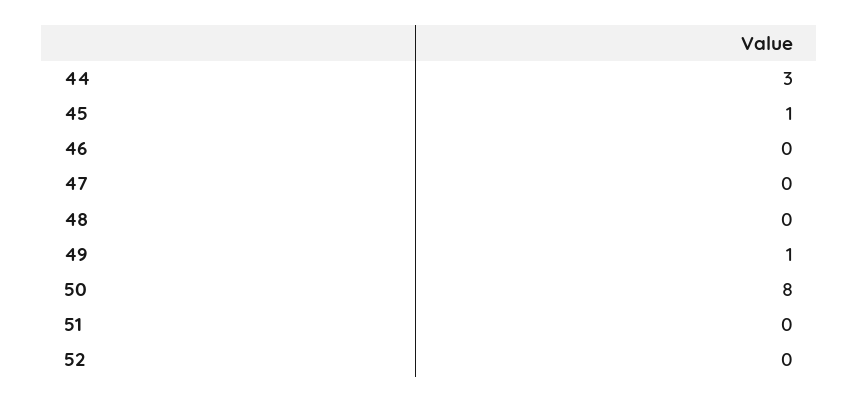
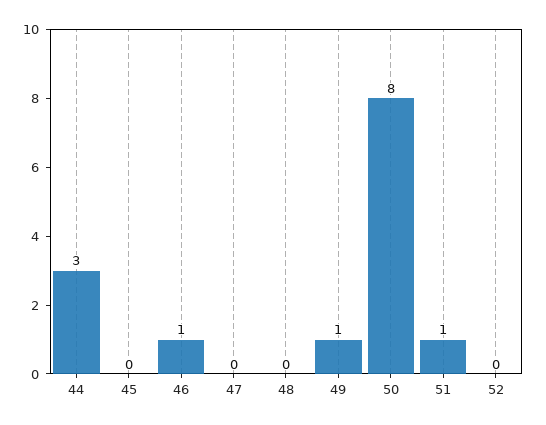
  {
    "44": 3,
-   "45": 1,
+   "45": 0,
-   "46": 0,
+   "46": 1,
    "47": 0,
    "48": 0,
    "49": 1,
    "50": 8,
-   "51": 0,
+   "51": 1,
    "52": 0
  }

